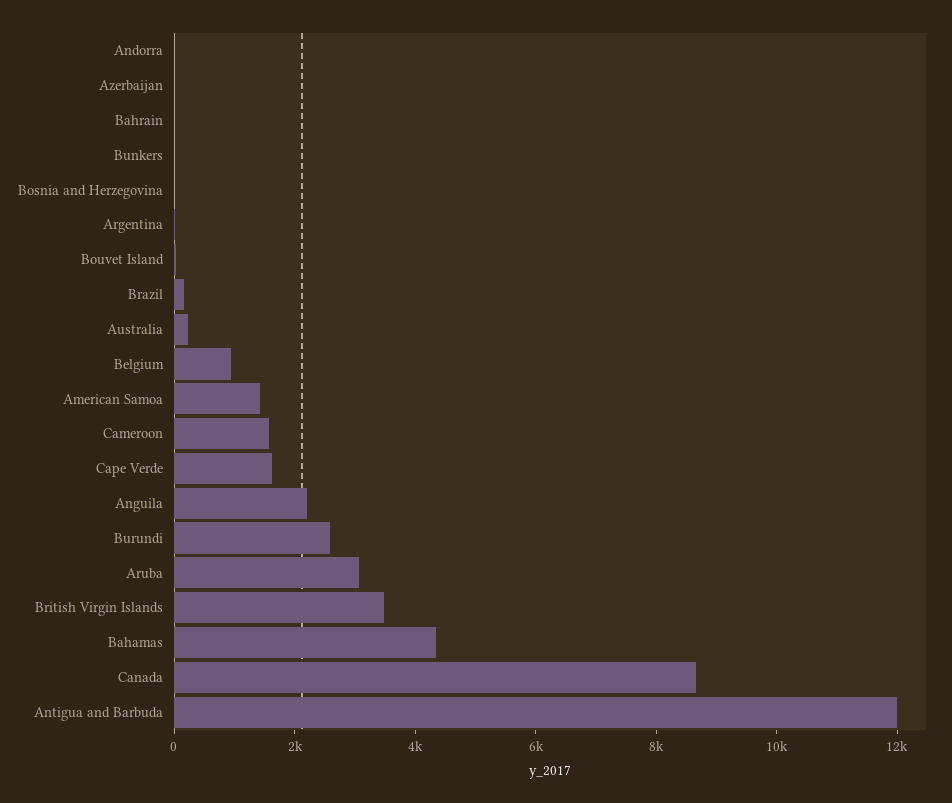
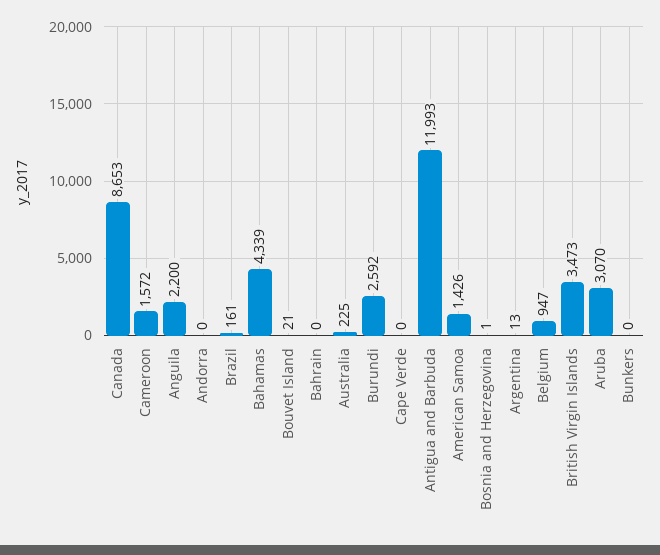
  {
    "Andorra": 0,
-   "Azerbaijan": 0,
    "Bahrain": 0,
    "Bunkers": 0,
    "Bosnia and Herzegovina": 1,
    "Argentina": 13,
    "Bouvet Island": 21,
    "Brazil": 161,
    "Australia": 225,
    "Belgium": 947,
    "American Samoa": 1426,
    "Cameroon": 1572,
-   "Cape Verde": 1500,
+   "Cape Verde": 0,
    "Anguila": 2200,
    "Burundi": 2592,
    "Aruba": 3070,
    "British Virgin Islands": 3473,
    "Bahamas": 4339,
    "Canada": 8653,
    "Antigua and Barbuda": 11993
  }

